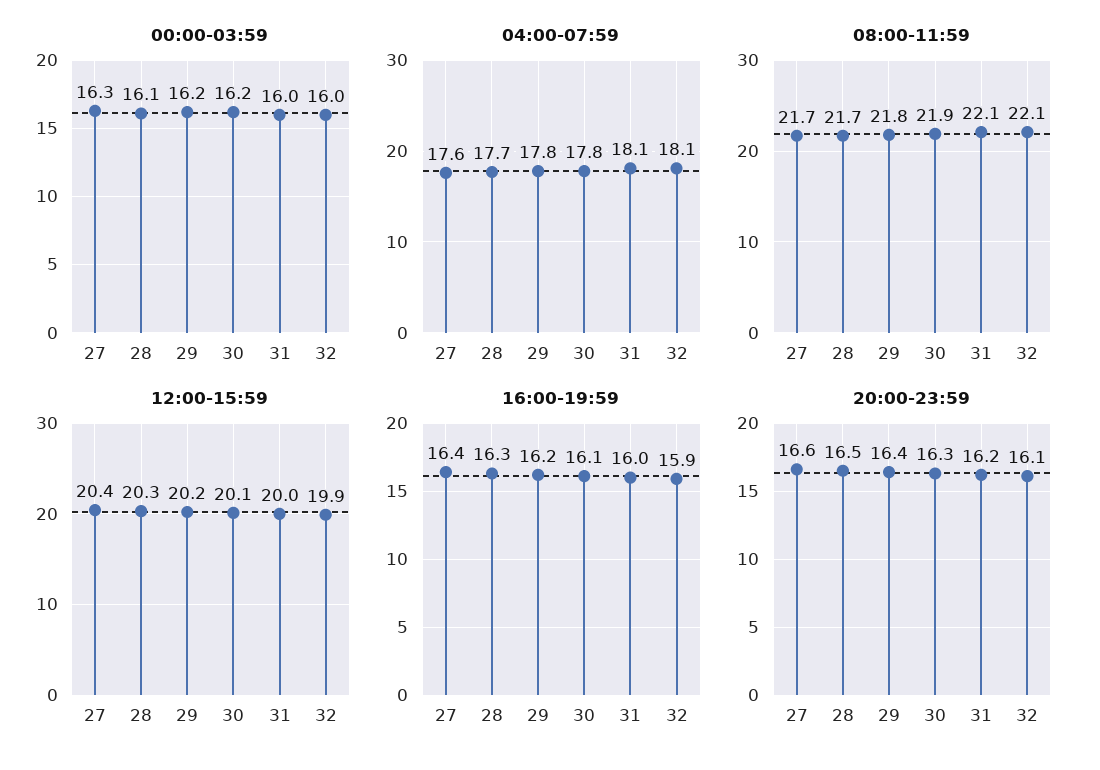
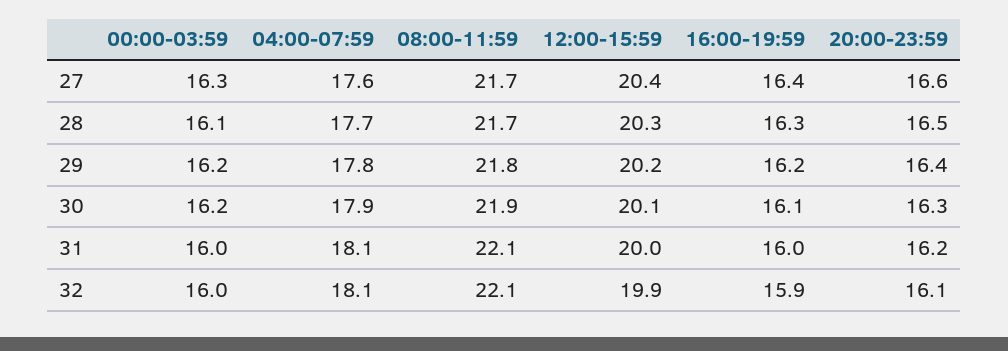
  {
    "00:00-03:59": {
      "27": 16.3,
      "28": 16.1,
      "29": 16.2,
      "30": 16.2,
      "31": 16,
      "32": 16
    },
    "04:00-07:59": {
      "27": 17.6,
      "28": 17.7,
      "29": 17.8,
-     "30": 17.8,
+     "30": 17.9,
      "31": 18.1,
      "32": 18.1
    },
    "08:00-11:59": {
      "27": 21.7,
      "28": 21.7,
      "29": 21.8,
      "30": 21.9,
      "31": 22.1,
      "32": 22.1
    },
    "12:00-15:59": {
      "27": 20.4,
      "28": 20.3,
      "29": 20.2,
      "30": 20.1,
      "31": 20,
      "32": 19.9
    },
    "16:00-19:59": {
      "27": 16.4,
      "28": 16.3,
      "29": 16.2,
      "30": 16.1,
      "31": 16,
      "32": 15.9
    },
    "20:00-23:59": {
      "27": 16.6,
      "28": 16.5,
      "29": 16.4,
      "30": 16.3,
      "31": 16.2,
      "32": 16.1
    }
  }

